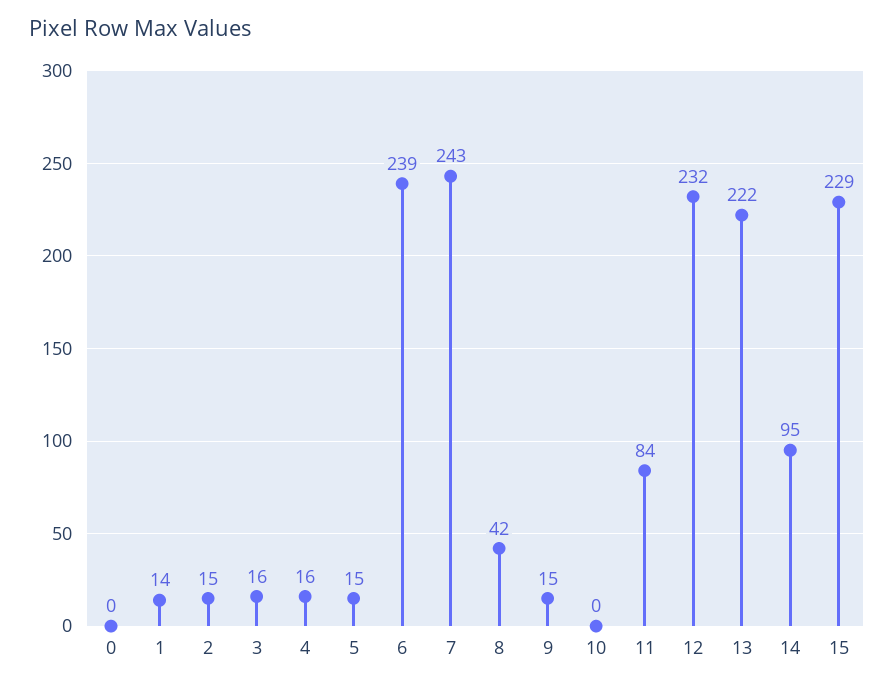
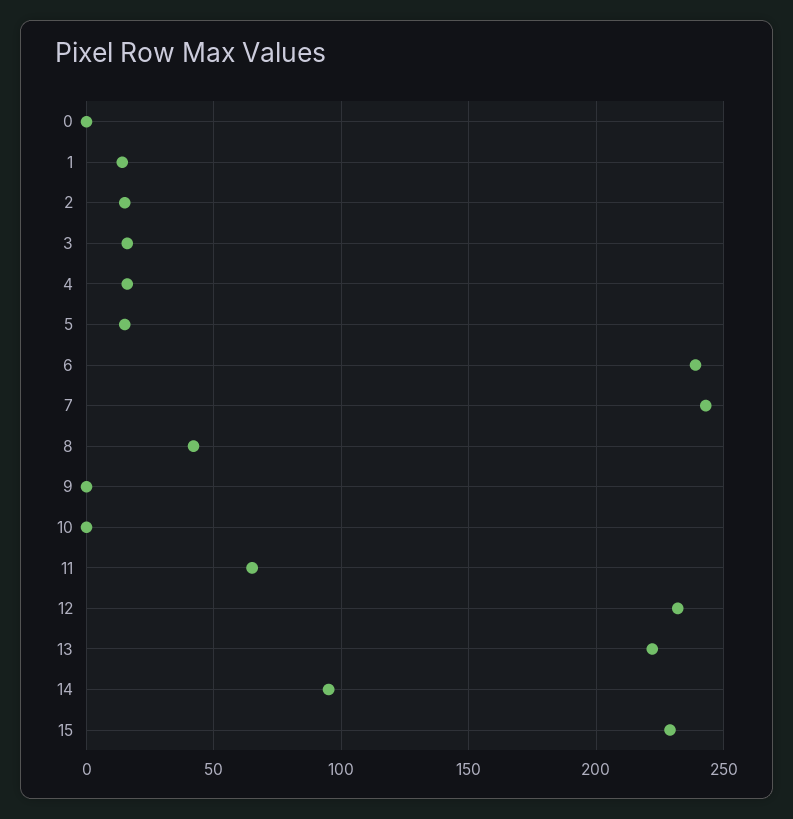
  {
    "0": 0,
    "1": 14,
    "2": 15,
    "3": 16,
    "4": 16,
    "5": 15,
    "6": 239,
    "7": 243,
    "8": 42,
-   "9": 15,
+   "9": 0,
    "10": 0,
-   "11": 84,
+   "11": 65,
    "12": 232,
    "13": 222,
    "14": 95,
    "15": 229
  }

